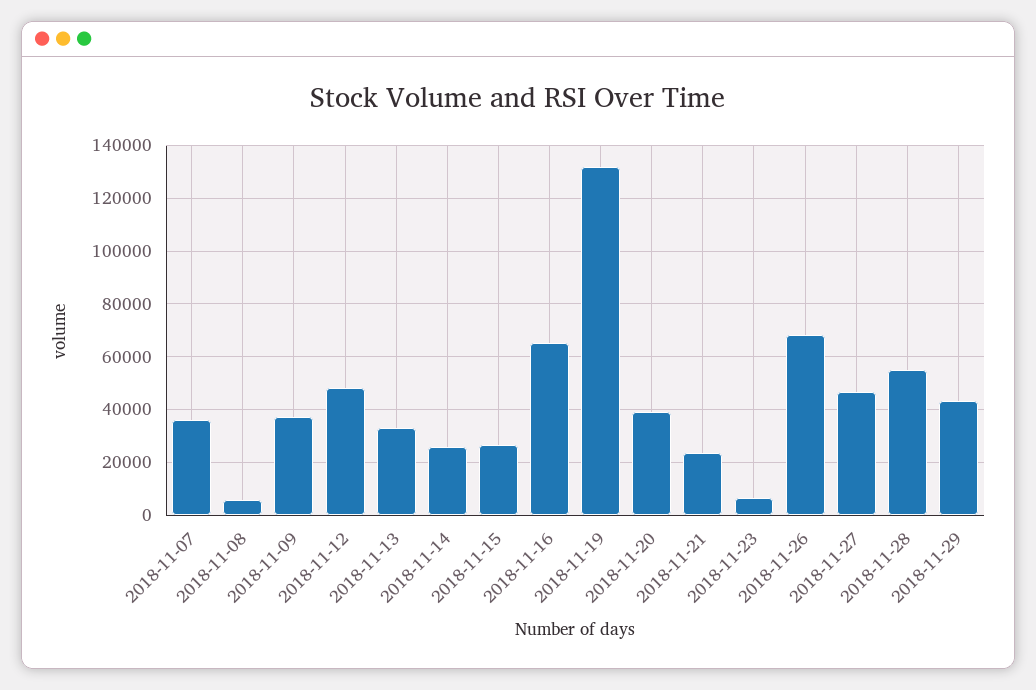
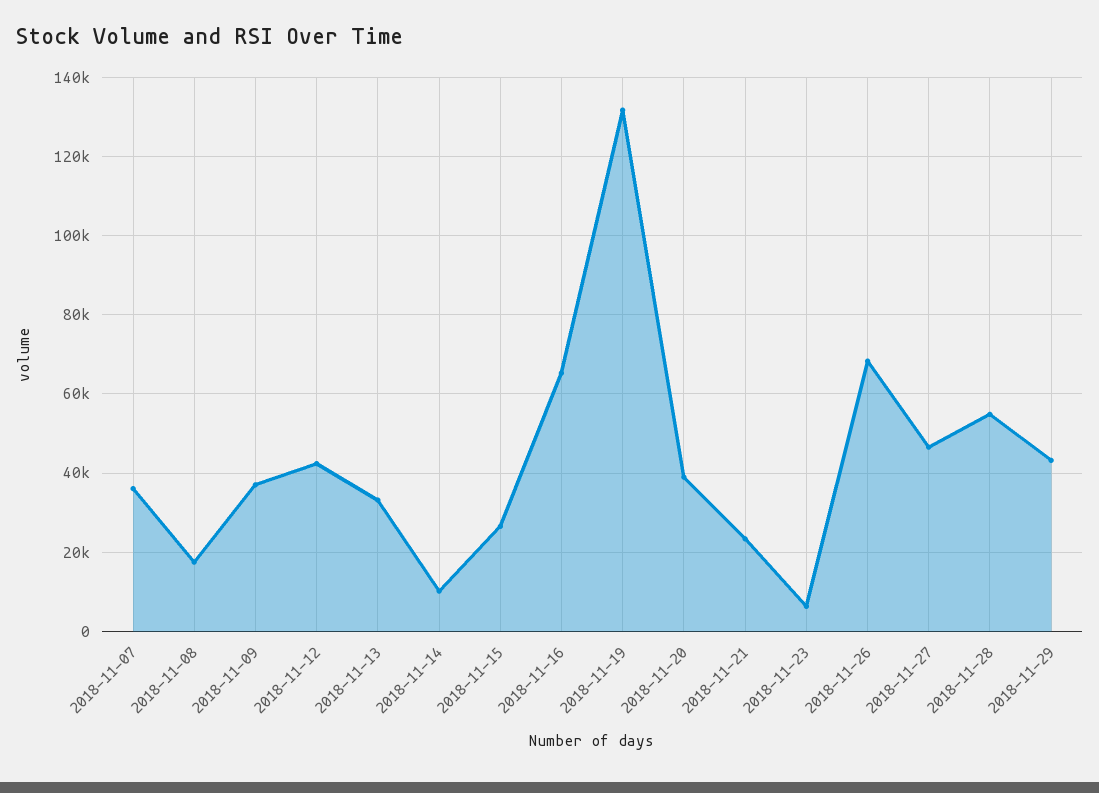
  {
    "2018-11-07": 36000,
-   "2018-11-08": 5000,
+   "2018-11-08": 18000,
    "2018-11-09": 38000,
-   "2018-11-12": 47500,
+   "2018-11-12": 42000,
    "2018-11-13": 34000,
-   "2018-11-14": 25000,
+   "2018-11-14": 10000,
    "2018-11-15": 26000,
    "2018-11-16": 66000,
    "2018-11-19": 132000,
    "2018-11-20": 38000,
    "2018-11-21": 24000,
    "2018-11-23": 6000,
    "2018-11-26": 68000,
    "2018-11-27": 46000,
    "2018-11-28": 54000,
    "2018-11-29": 44000
  }

